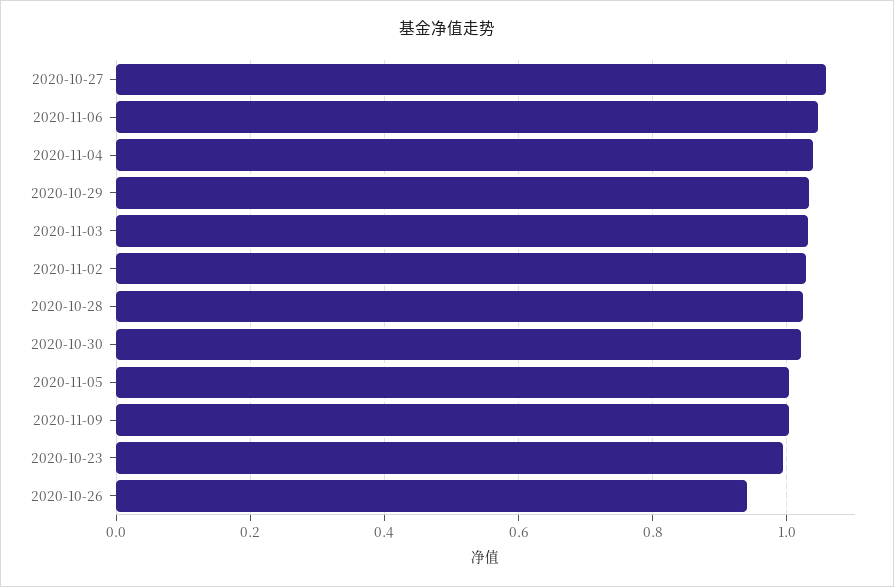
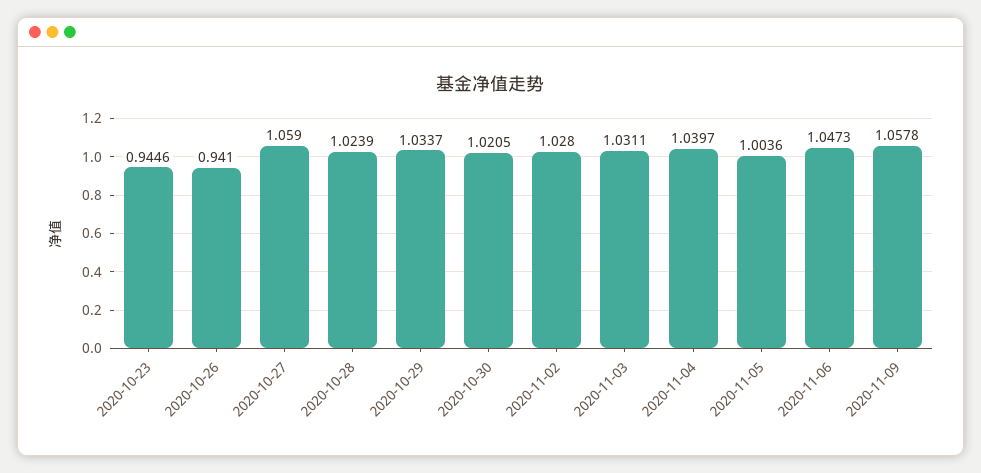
  {
    "2020-10-27": 1.059,
    "2020-11-06": 1.0473,
    "2020-11-04": 1.0397,
    "2020-10-29": 1.0337,
    "2020-11-03": 1.0311,
    "2020-11-02": 1.028,
    "2020-10-28": 1.0239,
    "2020-10-30": 1.0205,
    "2020-11-05": 1.0036,
-   "2020-11-09": 1,
+   "2020-11-09": 1.0578,
-   "2020-10-23": 1,
+   "2020-10-23": 0.9446,
    "2020-10-26": 0.941
  }

